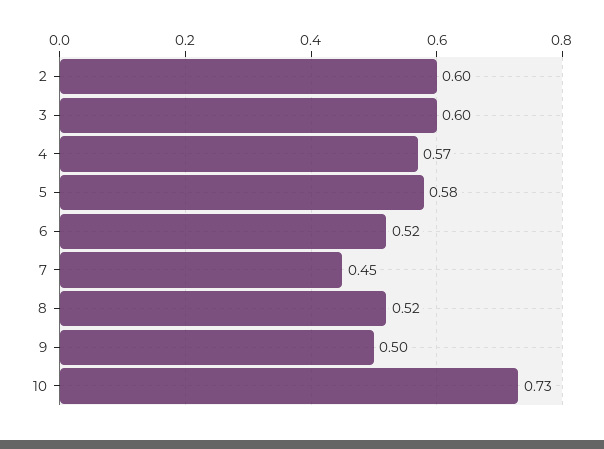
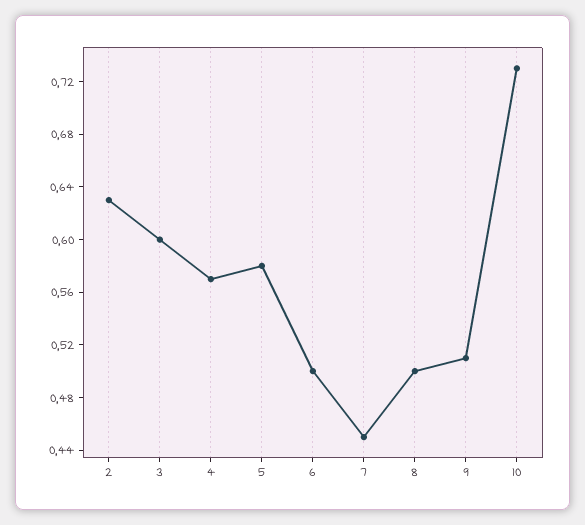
  {
-   "2": 0.6,
+   "2": 0.63,
    "3": 0.6,
    "4": 0.57,
    "5": 0.58,
-   "6": 0.52,
+   "6": 0.5,
    "7": 0.45,
-   "8": 0.52,
+   "8": 0.5,
-   "9": 0.5,
+   "9": 0.51,
    "10": 0.73
  }

